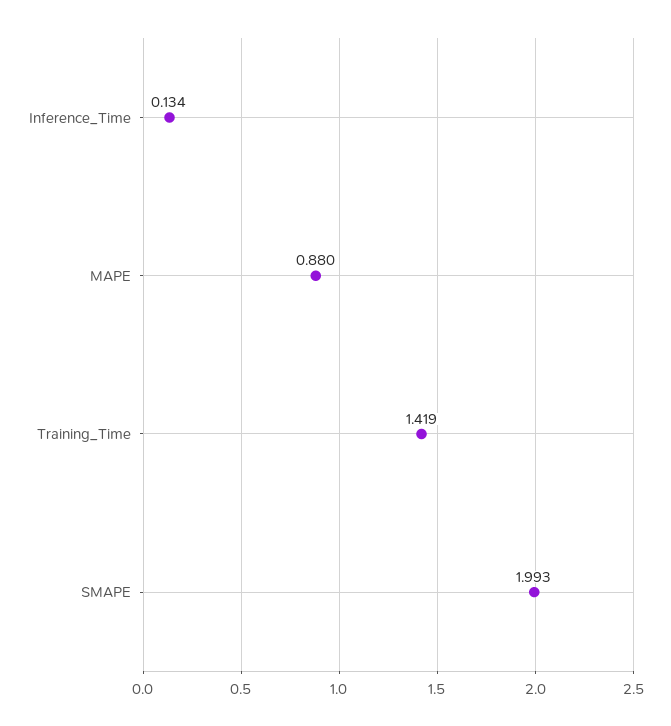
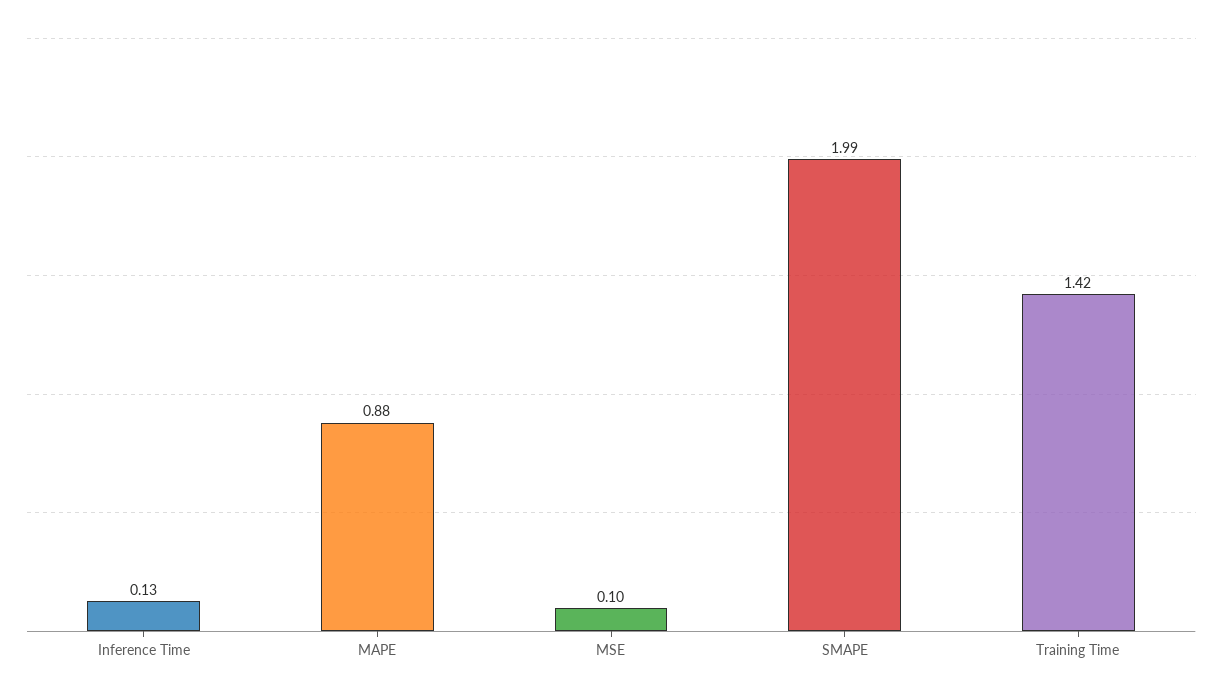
  {
    "Inference_Time": 0.134,
    "MAPE": 0.88,
    "Training_Time": 1.419,
-   "SMAPE": 1.993
+   "SMAPE": 1.993,
+   "MSE": 0.1
  }

